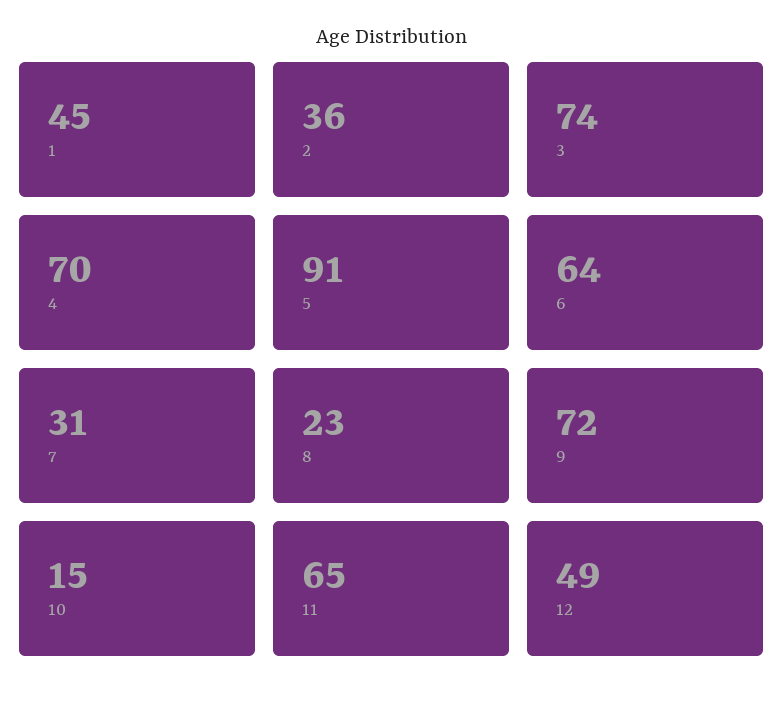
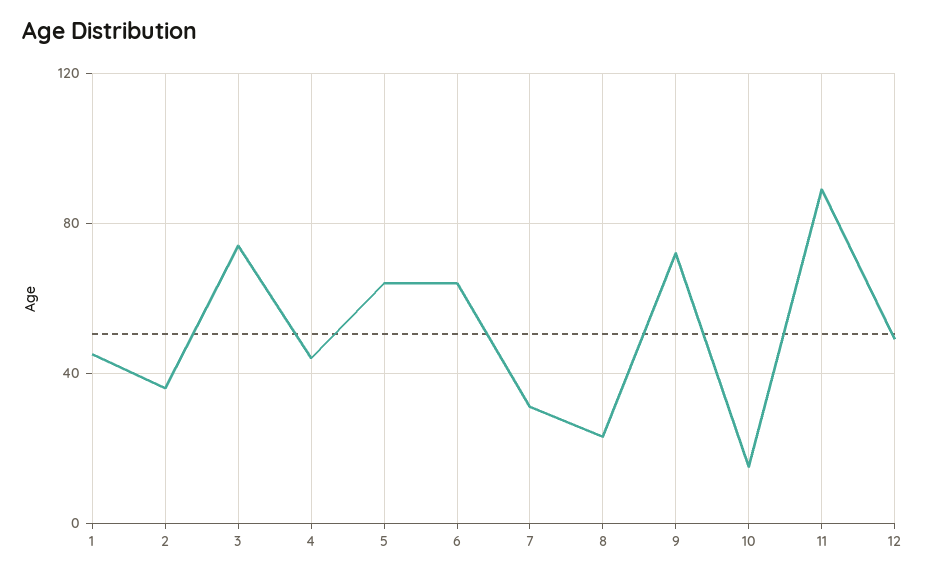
  {
    "1": 45,
    "2": 36,
    "3": 74,
-   "4": 70,
+   "4": 45,
-   "5": 91,
+   "5": 65,
    "6": 64,
    "7": 31,
    "8": 23,
    "9": 72,
    "10": 15,
-   "11": 65,
+   "11": 90,
    "12": 49
  }

